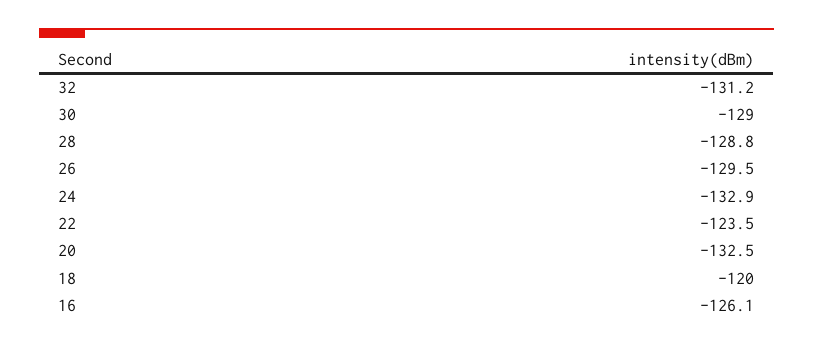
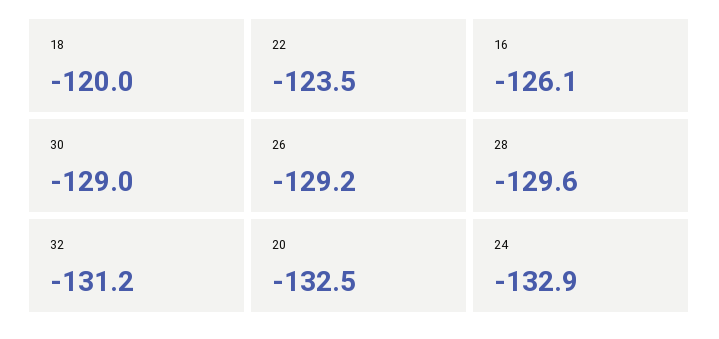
  {
    "32": -131.2,
    "30": -129,
-   "28": -128.8,
+   "28": -129.6,
-   "26": -129.5,
+   "26": -129.2,
    "24": -132.9,
    "22": -123.5,
    "20": -132.5,
    "18": -120,
    "16": -126.1
  }

